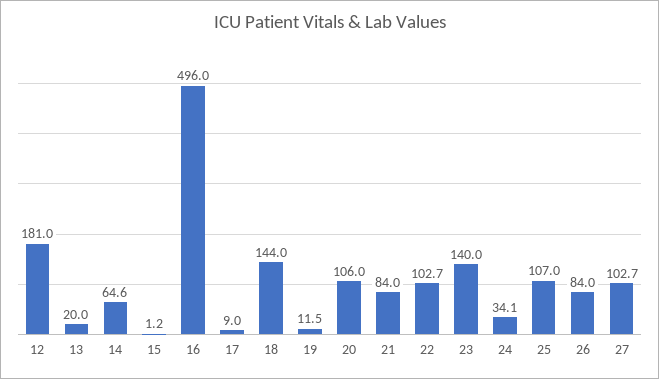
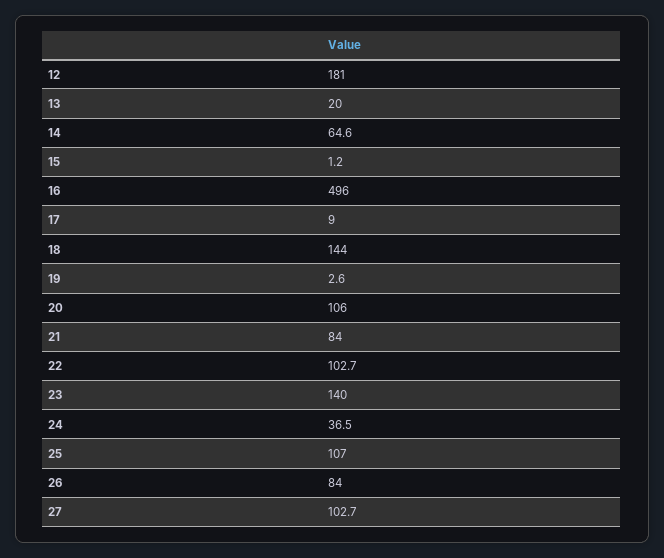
  {
    "12": 181,
    "13": 20,
    "14": 64.6,
    "15": 1.2,
    "16": 496,
    "17": 9,
    "18": 144,
-   "19": 11.5,
+   "19": 2.6,
    "20": 106,
    "21": 84,
    "22": 102.7,
    "23": 140,
-   "24": 34.1,
+   "24": 36.5,
    "25": 107,
    "26": 84,
    "27": 102.7
  }

